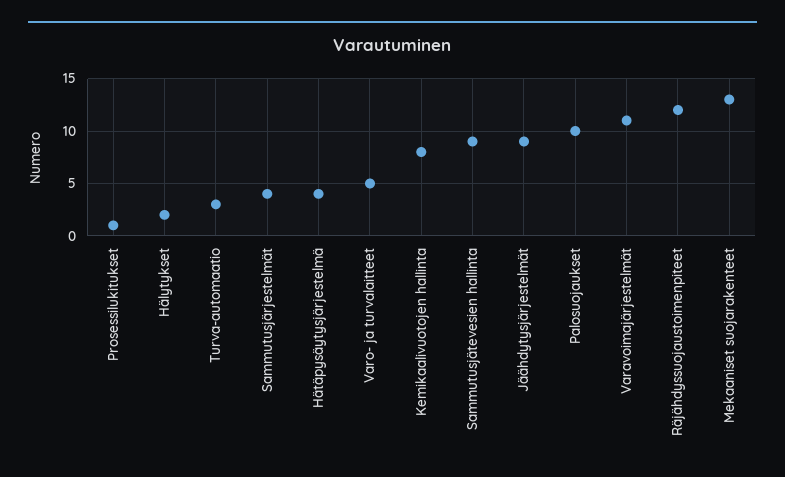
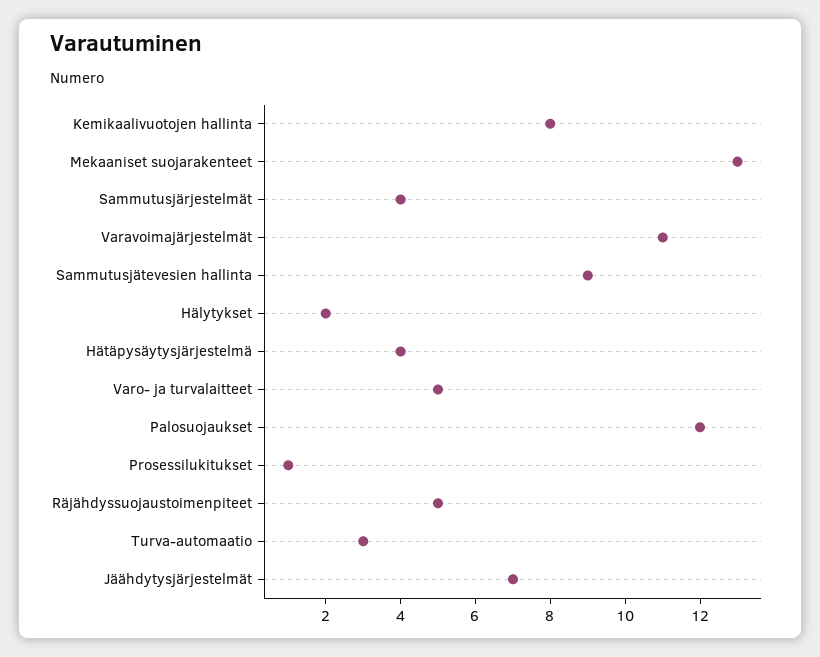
  {
    "Prosessilukitukset": 1,
    "Hälytykset": 2,
    "Turva-automaatio": 3,
    "Sammutusjärjestelmät": 4,
    "Hätäpysäytysjärjestelmä": 4,
    "Varo- ja turvalaitteet": 5,
    "Kemikaalivuotojen hallinta": 8,
    "Sammutusjätevesien hallinta": 9,
-   "Jäähdytysjärjestelmät": 9,
+   "Jäähdytysjärjestelmät": 7,
-   "Palosuojaukset": 10,
+   "Palosuojaukset": 12,
    "Varavoimajärjestelmät": 11,
-   "Räjähdyssuojaustoimenpiteet": 12,
+   "Räjähdyssuojaustoimenpiteet": 5,
    "Mekaaniset suojarakenteet": 13
  }

